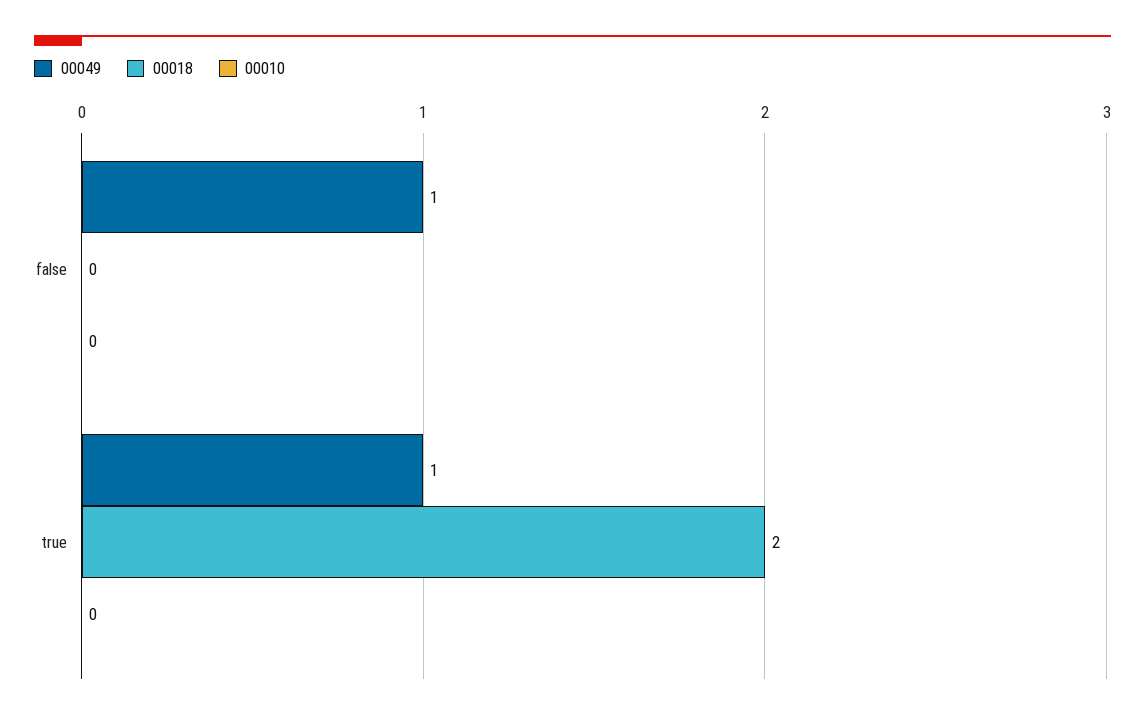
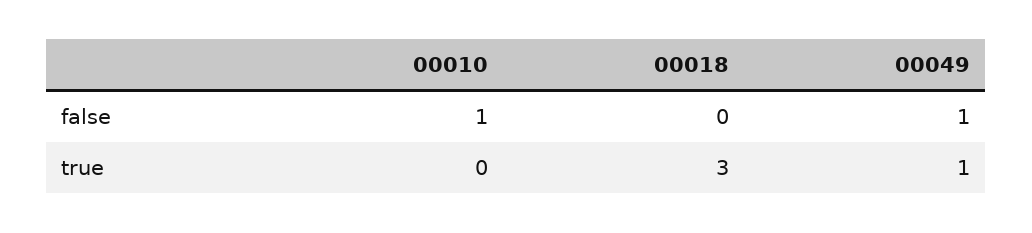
  {
    "00049": {
      "false": 1,
      "true": 1
    },
    "00018": {
      "false": 0,
-     "true": 2
+     "true": 3
    },
    "00010": {
-     "false": 0,
+     "false": 1,
      "true": 0
    }
  }

